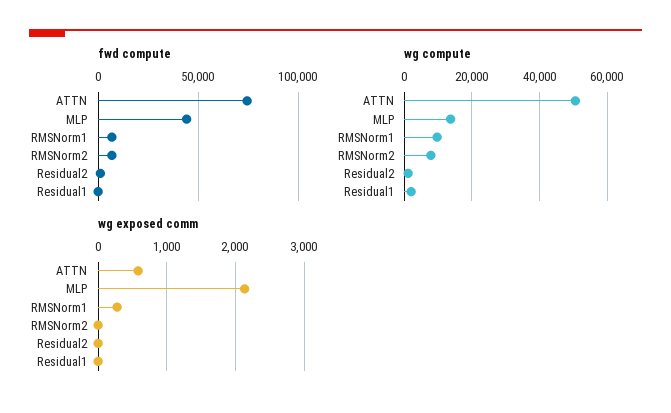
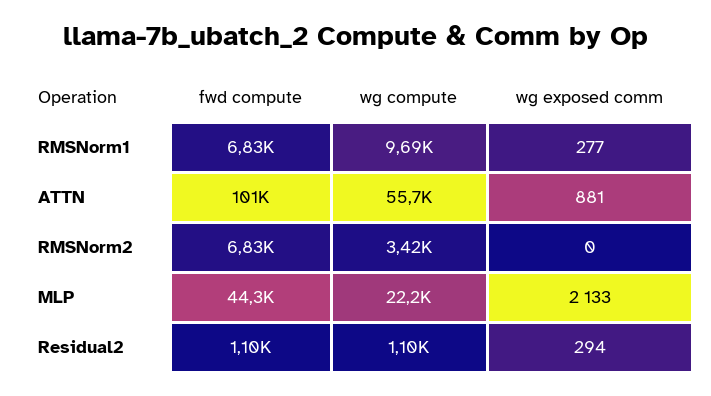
  {
    "fwd compute": {
-     "ATTN": 75000,
+     "ATTN": 101000,
      "MLP": 44300,
      "RMSNorm1": 6830,
      "RMSNorm2": 6830,
-     "Residual2": 1100,
+     "Residual2": 1100
-     "Residual1": 0
    },
    "wg compute": {
-     "ATTN": 50000,
+     "ATTN": 55700,
-     "MLP": 14000,
+     "MLP": 22200,
      "RMSNorm1": 9690,
-     "RMSNorm2": 8000,
+     "RMSNorm2": 3420,
-     "Residual2": 1100,
+     "Residual2": 1100
-     "Residual1": 2000
    },
    "wg exposed comm": {
-     "ATTN": 600,
+     "ATTN": 881,
      "MLP": 2133,
      "RMSNorm1": 277,
      "RMSNorm2": 0,
-     "Residual2": 0,
+     "Residual2": 294
-     "Residual1": 0
    }
  }

